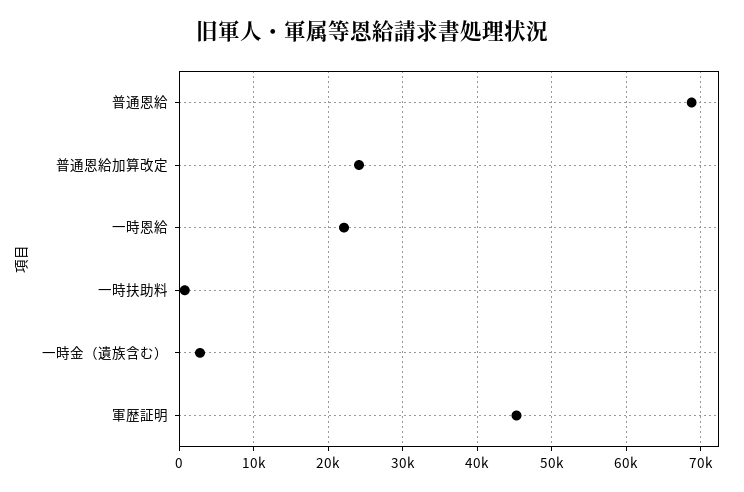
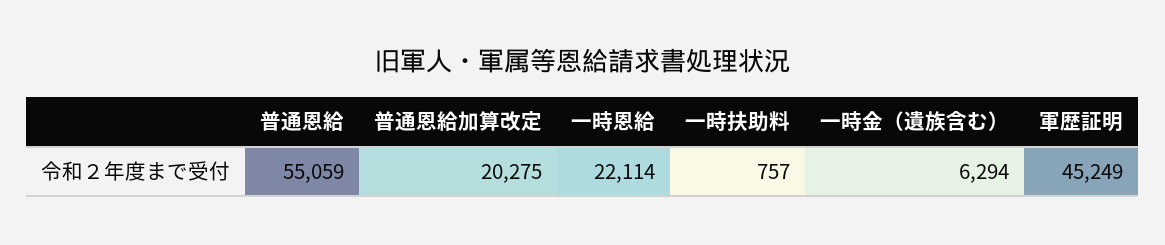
  {
-   "普通恩給": 69000,
+   "普通恩給": 55059,
-   "普通恩給加算改定": 24000,
+   "普通恩給加算改定": 20275,
    "一時恩給": 22114,
    "一時扶助料": 757,
-   "一時金（遺族含む）": 3000,
+   "一時金（遺族含む）": 6294,
    "軍歴証明": 45249
  }

